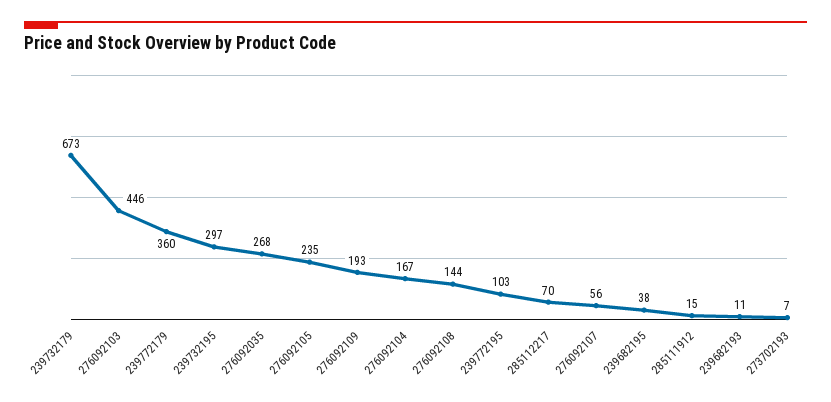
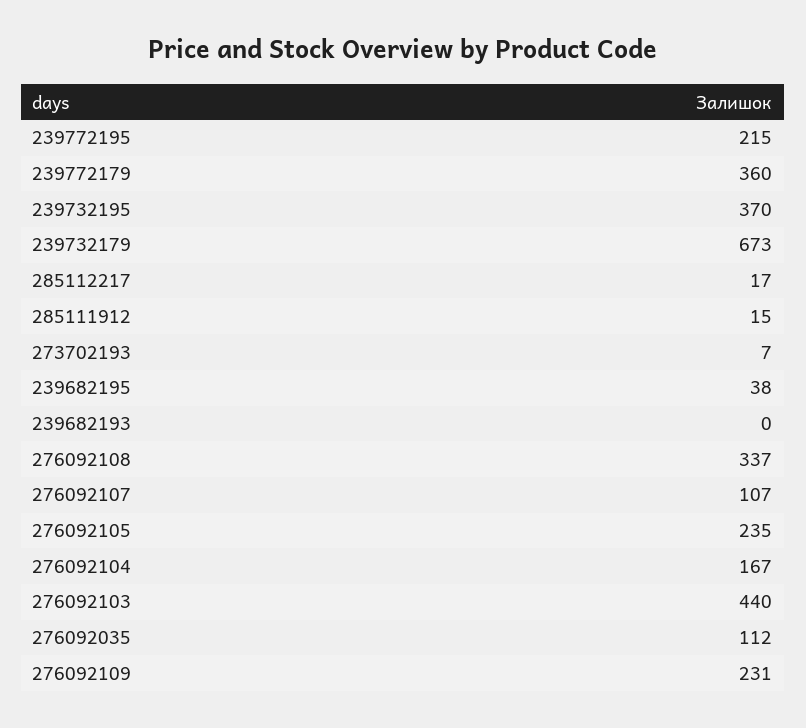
  {
    "239732179": 673,
-   "276092103": 446,
+   "276092103": 440,
    "239772179": 360,
-   "239732195": 297,
+   "239732195": 370,
-   "276092035": 268,
+   "276092035": 112,
    "276092105": 235,
-   "276092109": 193,
+   "276092109": 231,
    "276092104": 167,
-   "276092108": 144,
+   "276092108": 337,
-   "239772195": 103,
+   "239772195": 215,
-   "285112217": 70,
+   "285112217": 17,
-   "276092107": 56,
+   "276092107": 107,
    "239682195": 38,
    "285111912": 15,
-   "239682193": 11,
+   "239682193": 0,
    "273702193": 7
  }

